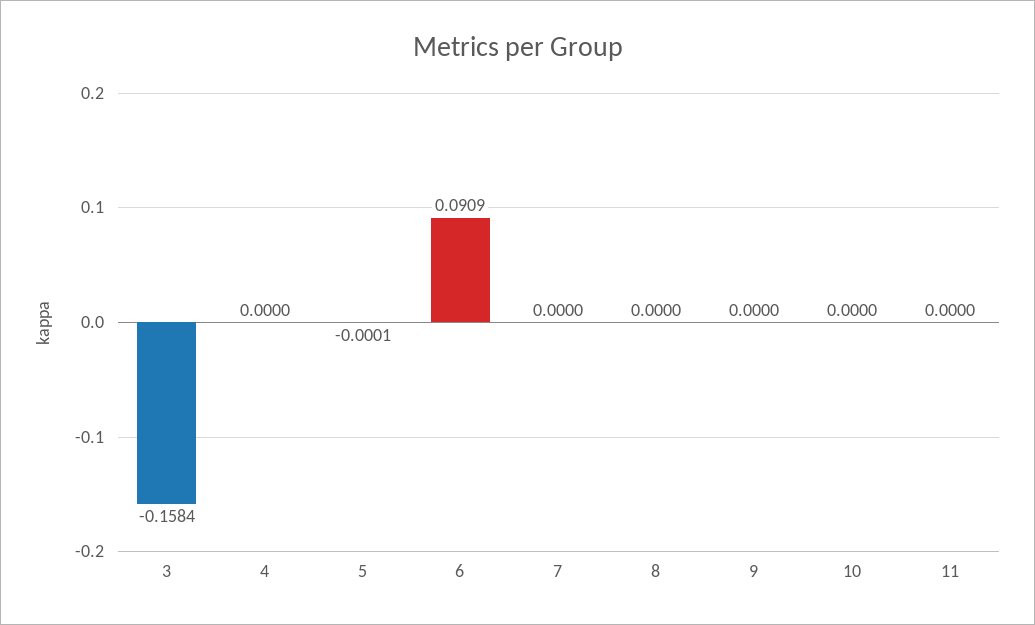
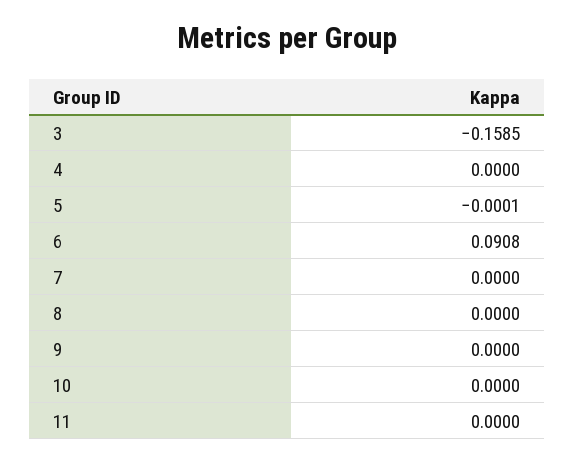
  {
-   "3": -0.1584,
+   "3": -0.1585,
    "4": 0,
    "5": -0.0001,
-   "6": 0.0909,
+   "6": 0.0908,
    "7": 0,
    "8": 0,
    "9": 0,
    "10": 0,
    "11": 0
  }

